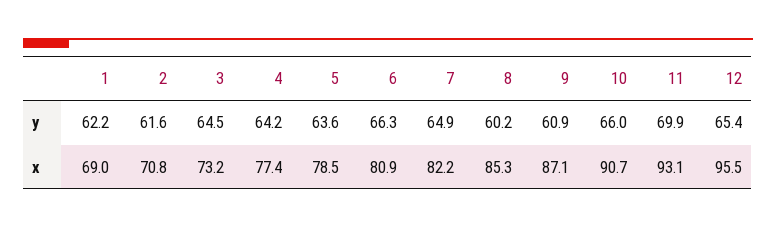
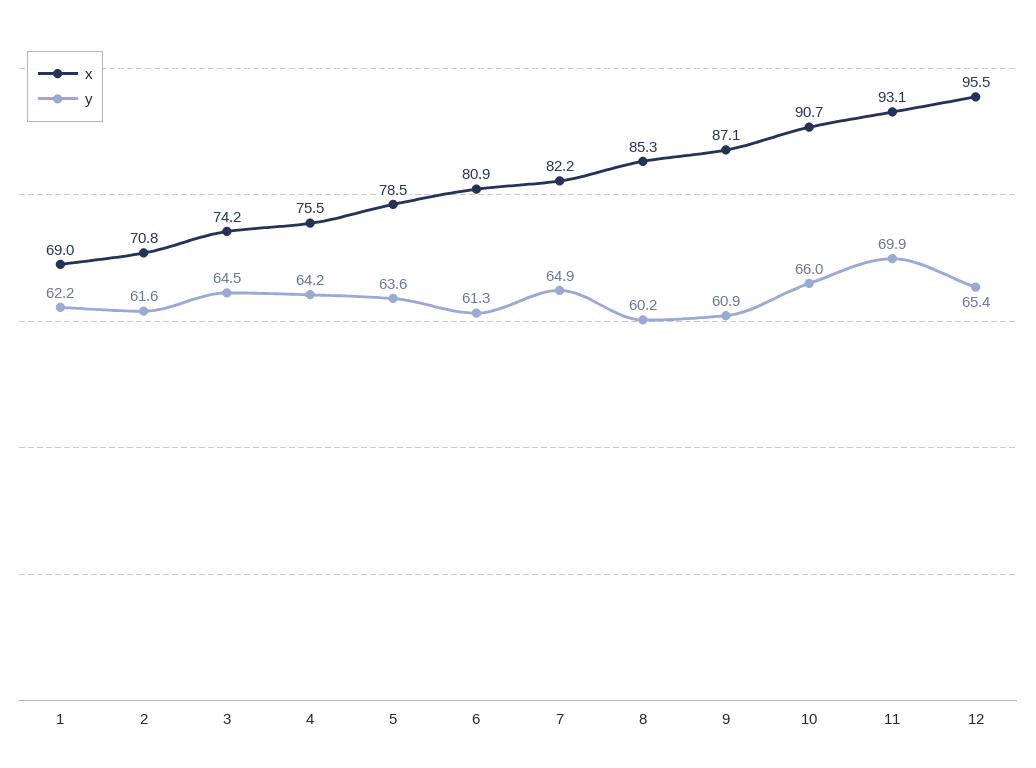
  {
    "y": {
      "1": 62.2,
      "2": 61.6,
      "3": 64.5,
      "4": 64.2,
      "5": 63.6,
-     "6": 66.3,
+     "6": 61.3,
      "7": 64.9,
      "8": 60.2,
      "9": 60.9,
      "10": 66,
      "11": 69.9,
      "12": 65.4
    },
    "x": {
      "1": 69,
      "2": 70.8,
-     "3": 73.2,
+     "3": 74.2,
-     "4": 77.4,
+     "4": 75.5,
      "5": 78.5,
      "6": 80.9,
      "7": 82.2,
      "8": 85.3,
      "9": 87.1,
      "10": 90.7,
      "11": 93.1,
      "12": 95.5
    }
  }

